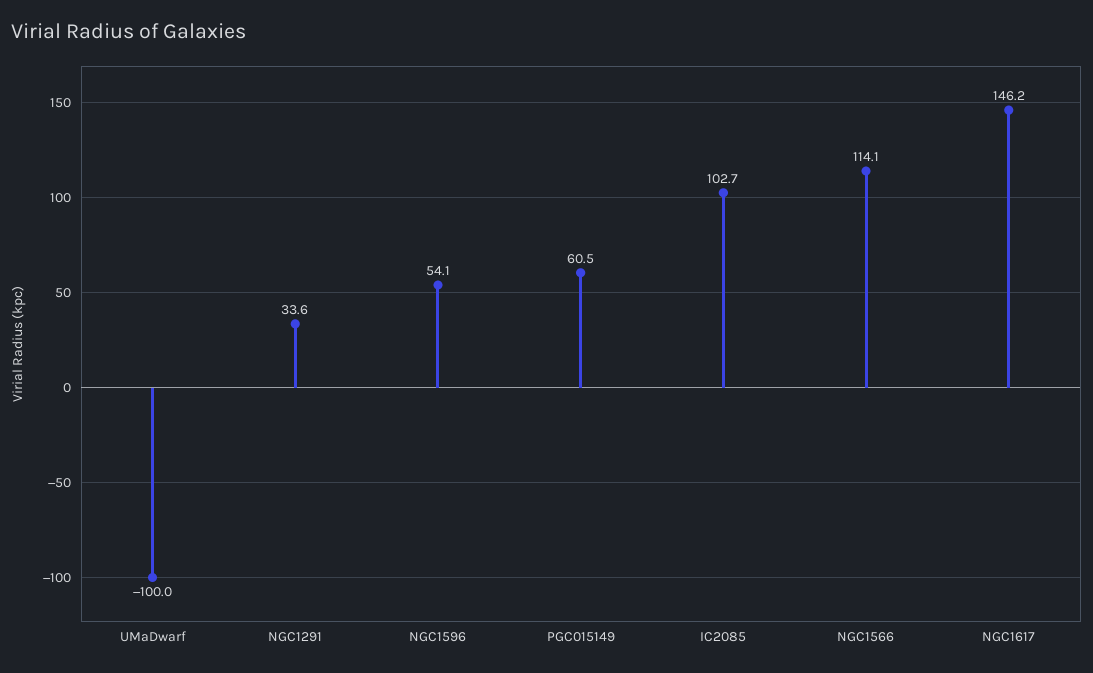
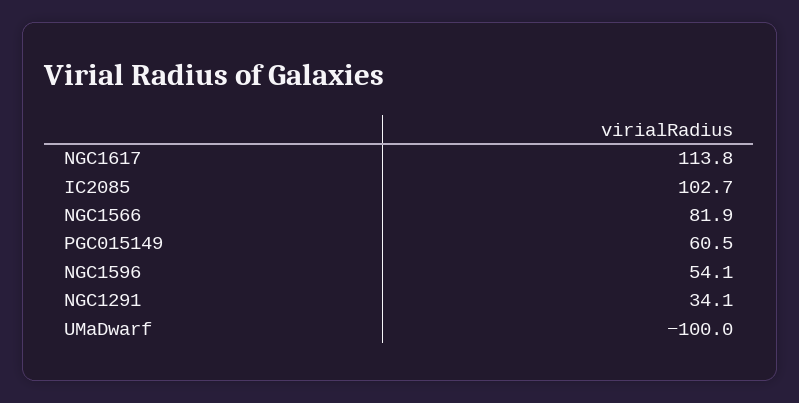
  {
    "UMaDwarf": -100,
-   "NGC1291": 33.6,
+   "NGC1291": 34.1,
    "NGC1596": 54.1,
    "PGC015149": 60.5,
    "IC2085": 102.7,
-   "NGC1566": 114.1,
+   "NGC1566": 81.9,
-   "NGC1617": 146.2
+   "NGC1617": 113.8
  }

